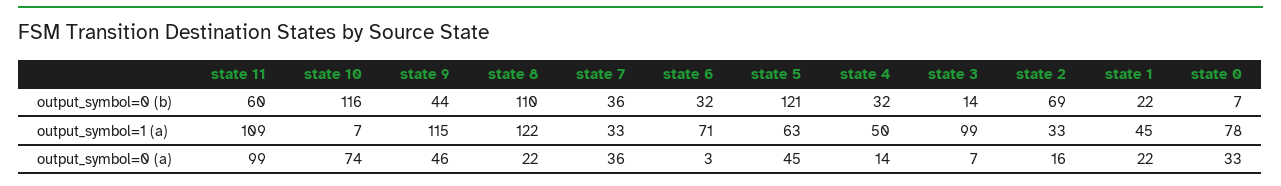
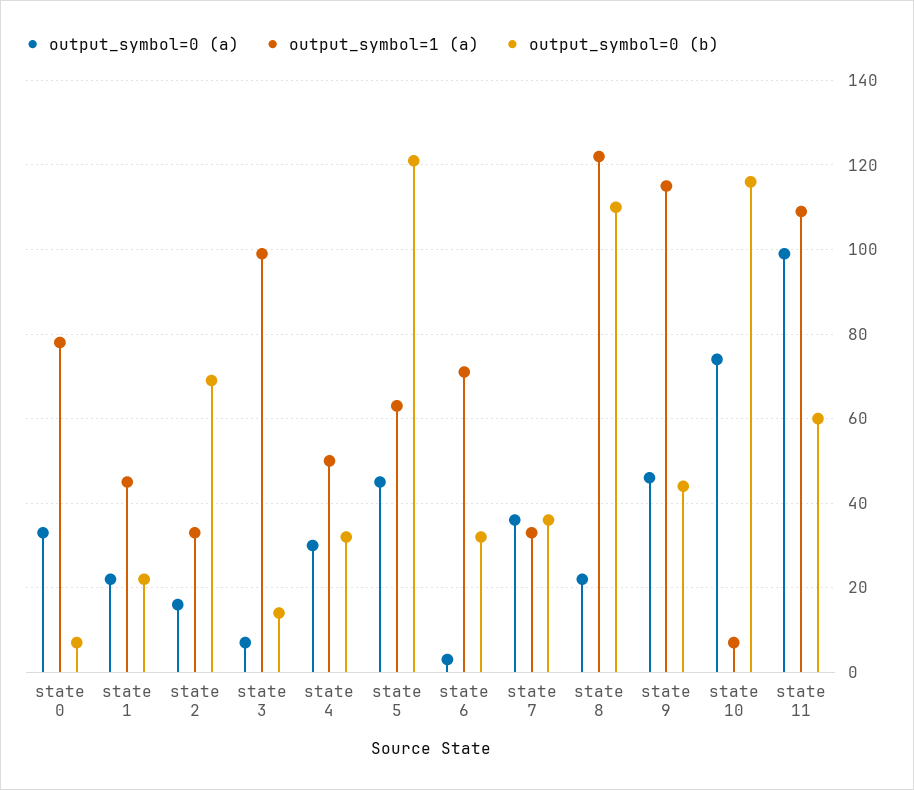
  {
    "output_symbol=0 (b)": {
      "state 11": 60,
      "state 10": 116,
      "state 9": 44,
      "state 8": 110,
      "state 7": 36,
      "state 6": 32,
      "state 5": 121,
      "state 4": 32,
      "state 3": 14,
      "state 2": 69,
      "state 1": 22,
      "state 0": 7
    },
    "output_symbol=1 (a)": {
      "state 11": 109,
      "state 10": 7,
      "state 9": 115,
      "state 8": 122,
      "state 7": 33,
      "state 6": 71,
      "state 5": 63,
      "state 4": 50,
      "state 3": 99,
      "state 2": 33,
      "state 1": 45,
      "state 0": 78
    },
    "output_symbol=0 (a)": {
      "state 11": 99,
      "state 10": 74,
      "state 9": 46,
      "state 8": 22,
      "state 7": 36,
      "state 6": 3,
      "state 5": 45,
-     "state 4": 14,
+     "state 4": 30,
      "state 3": 7,
      "state 2": 16,
      "state 1": 22,
      "state 0": 33
    }
  }

